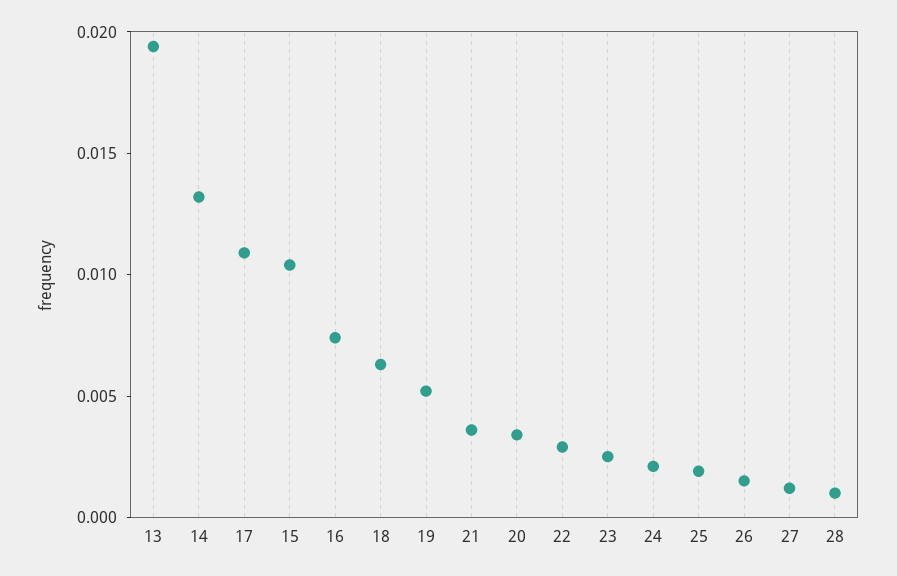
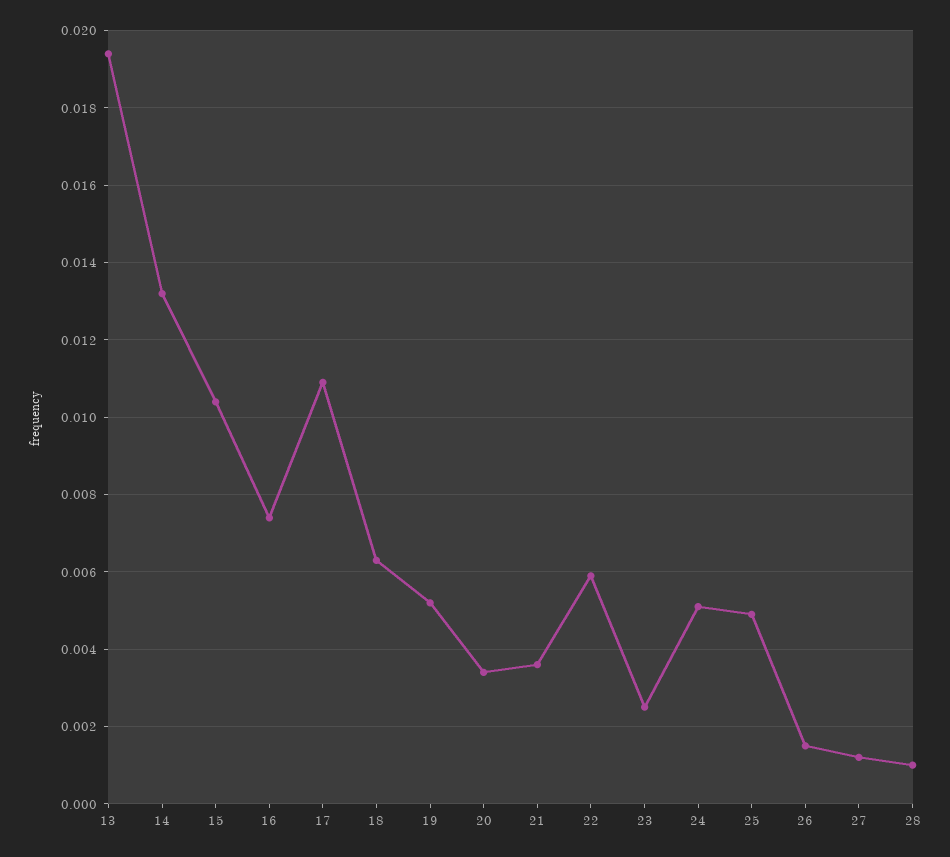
  {
    "13": 0.0195,
    "14": 0.013,
    "17": 0.011,
    "15": 0.0105,
    "16": 0.0075,
    "18": 0.0065,
    "19": 0.005,
    "21": 0.0035,
    "20": 0.0035,
-   "22": 0.003,
+   "22": 0.006,
    "23": 0.0025,
-   "24": 0.002,
+   "24": 0.005,
-   "25": 0.002,
+   "25": 0.005,
    "26": 0.0015,
    "27": 0.001,
    "28": 0.001
  }

